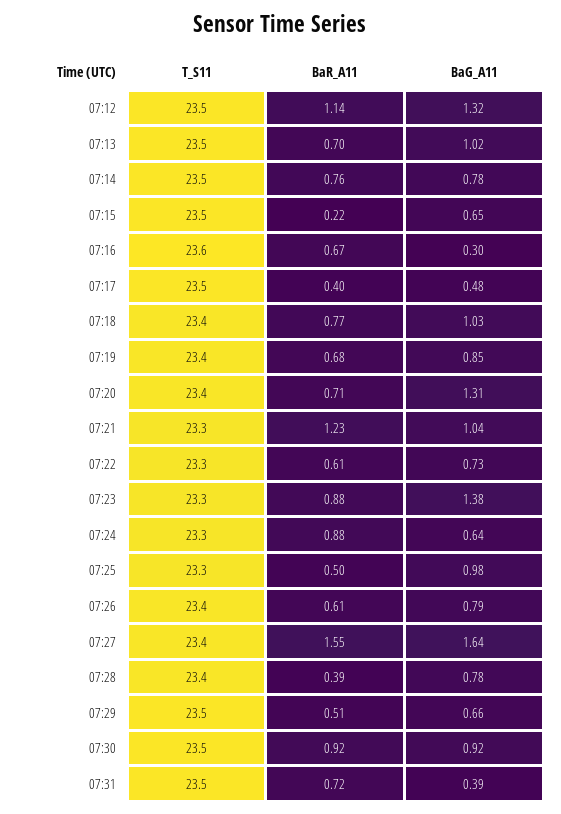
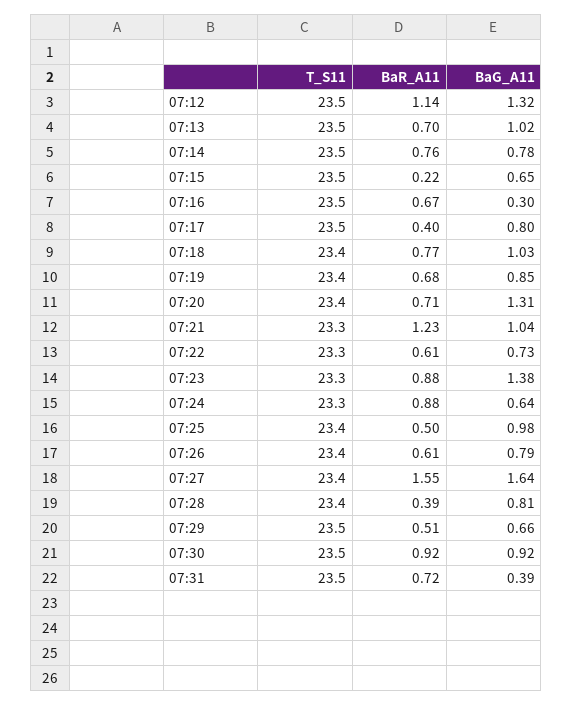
  {
    "T_S11": {
      "07:12": 23.5,
      "07:13": 23.5,
      "07:14": 23.5,
      "07:15": 23.5,
-     "07:16": 23.6,
+     "07:16": 23.5,
      "07:17": 23.5,
      "07:18": 23.4,
      "07:19": 23.4,
      "07:20": 23.4,
      "07:21": 23.3,
      "07:22": 23.3,
      "07:23": 23.3,
      "07:24": 23.3,
-     "07:25": 23.3,
+     "07:25": 23.4,
      "07:26": 23.4,
      "07:27": 23.4,
      "07:28": 23.4,
      "07:29": 23.5,
      "07:30": 23.5,
      "07:31": 23.5
    },
    "BaR_A11": {
      "07:12": 1.14,
      "07:13": 0.7,
      "07:14": 0.76,
      "07:15": 0.22,
      "07:16": 0.67,
      "07:17": 0.4,
      "07:18": 0.77,
      "07:19": 0.68,
      "07:20": 0.71,
      "07:21": 1.23,
      "07:22": 0.61,
      "07:23": 0.88,
      "07:24": 0.88,
      "07:25": 0.5,
      "07:26": 0.61,
      "07:27": 1.55,
      "07:28": 0.39,
      "07:29": 0.51,
      "07:30": 0.92,
      "07:31": 0.72
    },
    "BaG_A11": {
      "07:12": 1.32,
      "07:13": 1.02,
      "07:14": 0.78,
      "07:15": 0.65,
      "07:16": 0.3,
-     "07:17": 0.48,
+     "07:17": 0.8,
      "07:18": 1.03,
      "07:19": 0.85,
      "07:20": 1.31,
      "07:21": 1.04,
      "07:22": 0.73,
      "07:23": 1.38,
      "07:24": 0.64,
      "07:25": 0.98,
      "07:26": 0.79,
      "07:27": 1.64,
-     "07:28": 0.78,
+     "07:28": 0.81,
      "07:29": 0.66,
      "07:30": 0.92,
      "07:31": 0.39
    }
  }

